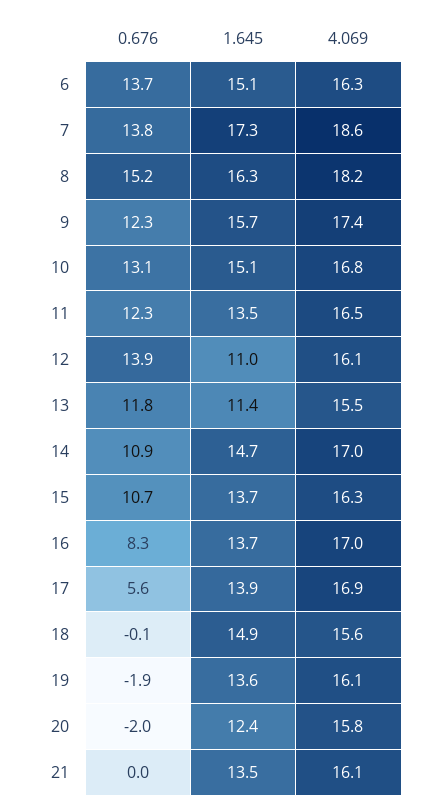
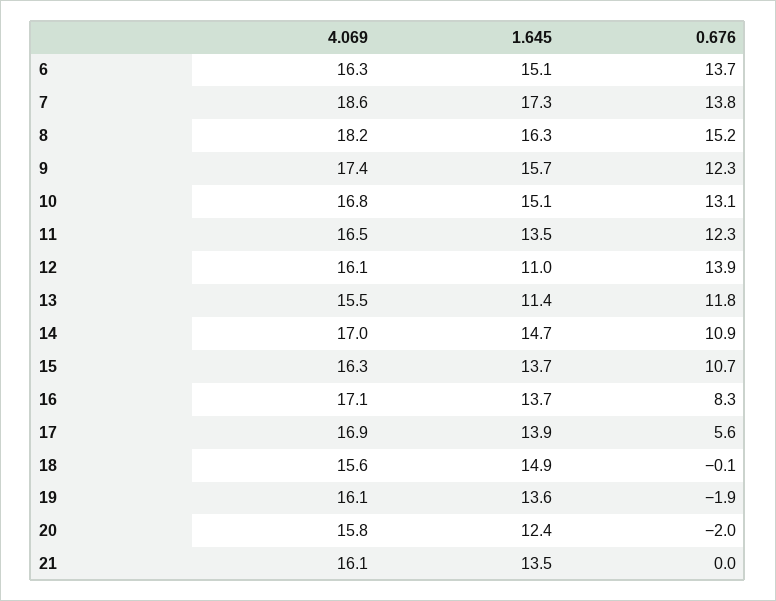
  {
    "0.676": {
      "6": 13.7,
      "7": 13.8,
      "8": 15.2,
      "9": 12.3,
      "10": 13.1,
      "11": 12.3,
      "12": 13.9,
      "13": 11.8,
      "14": 10.9,
      "15": 10.7,
      "16": 8.3,
      "17": 5.6,
      "18": -0.1,
      "19": -1.9,
      "20": -2,
      "21": 0
    },
    "1.645": {
      "6": 15.1,
      "7": 17.3,
      "8": 16.3,
      "9": 15.7,
      "10": 15.1,
      "11": 13.5,
      "12": 11,
      "13": 11.4,
      "14": 14.7,
      "15": 13.7,
      "16": 13.7,
      "17": 13.9,
      "18": 14.9,
      "19": 13.6,
      "20": 12.4,
      "21": 13.5
    },
    "4.069": {
      "6": 16.3,
      "7": 18.6,
      "8": 18.2,
      "9": 17.4,
      "10": 16.8,
      "11": 16.5,
      "12": 16.1,
      "13": 15.5,
      "14": 17,
      "15": 16.3,
-     "16": 17,
+     "16": 17.1,
      "17": 16.9,
      "18": 15.6,
      "19": 16.1,
      "20": 15.8,
      "21": 16.1
    }
  }

